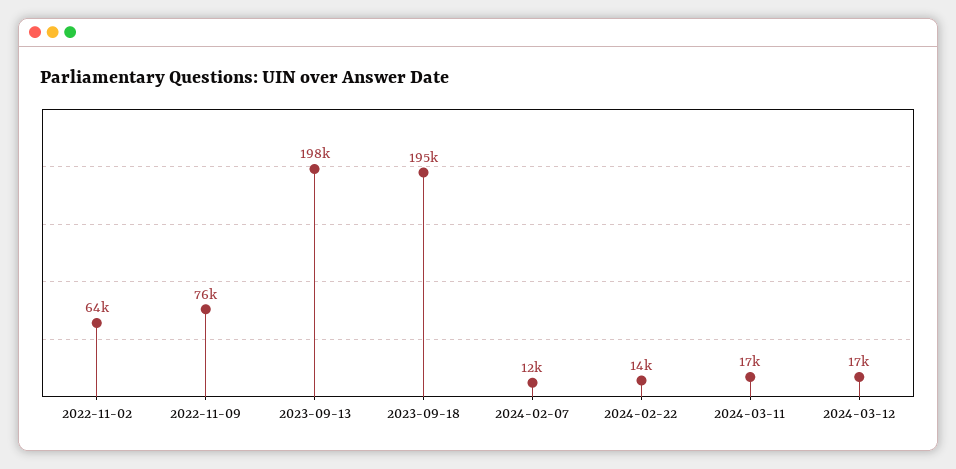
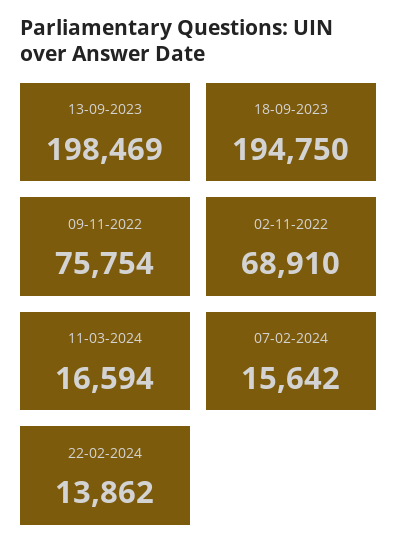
  {
-   "2022-11-02": 64000,
+   "2022-11-02": 68910,
    "2022-11-09": 75754,
    "2023-09-13": 198469,
    "2023-09-18": 194750,
-   "2024-02-07": 12000,
+   "2024-02-07": 15642,
    "2024-02-22": 13862,
-   "2024-03-11": 16594,
+   "2024-03-11": 16594
-   "2024-03-12": 17000
  }

